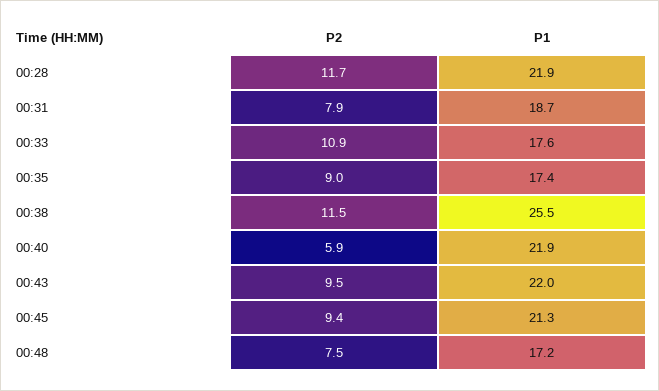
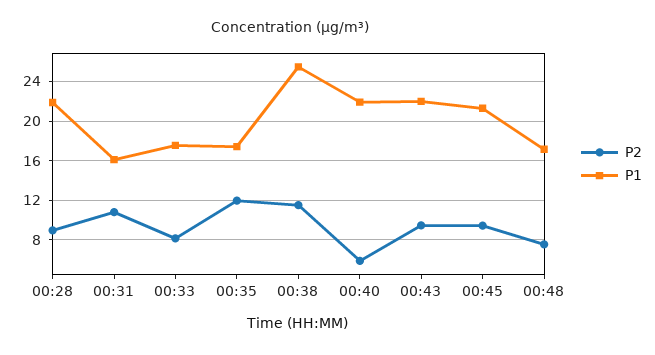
  {
    "P2": {
-     "00:28": 11.7,
+     "00:28": 9,
-     "00:31": 7.9,
+     "00:31": 11,
-     "00:33": 10.9,
+     "00:33": 8,
-     "00:35": 9,
+     "00:35": 12,
      "00:38": 11.5,
      "00:40": 5.9,
      "00:43": 9.5,
      "00:45": 9.4,
      "00:48": 7.5
    },
    "P1": {
      "00:28": 21.9,
-     "00:31": 18.7,
+     "00:31": 16,
      "00:33": 17.6,
      "00:35": 17.4,
      "00:38": 25.5,
      "00:40": 21.9,
      "00:43": 22,
      "00:45": 21.3,
      "00:48": 17.2
    }
  }

